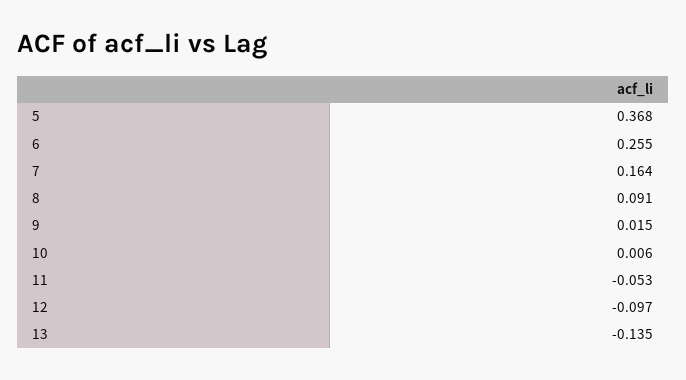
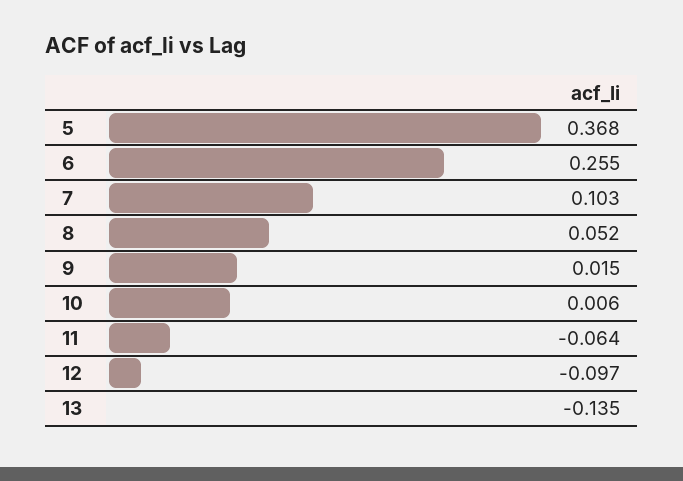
  {
    "5": 0.368,
    "6": 0.255,
-   "7": 0.164,
+   "7": 0.103,
-   "8": 0.091,
+   "8": 0.052,
    "9": 0.015,
    "10": 0.006,
-   "11": -0.053,
+   "11": -0.064,
    "12": -0.097,
    "13": -0.135
  }

